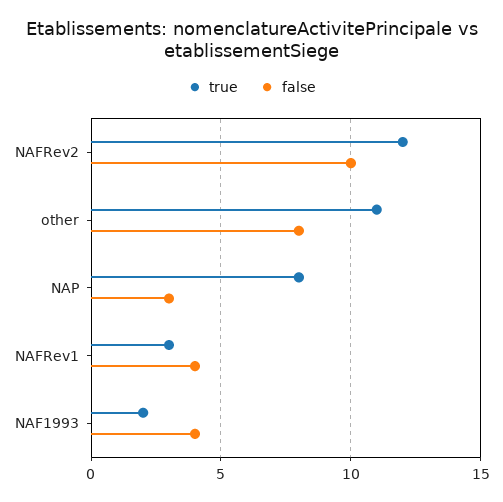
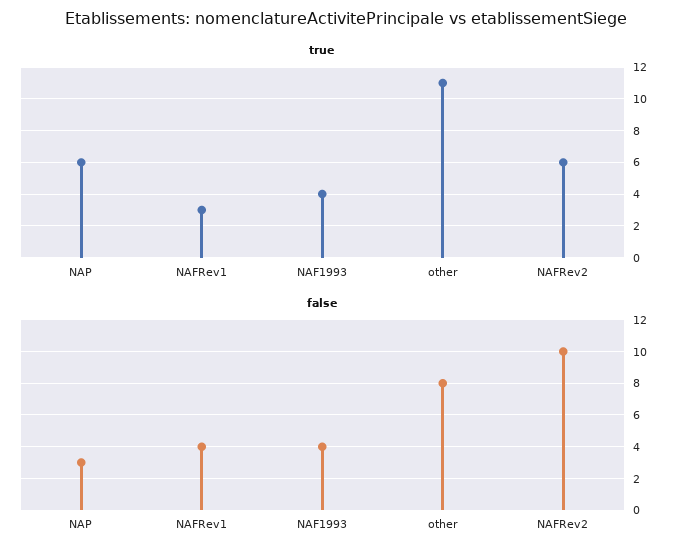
  {
    "true": {
-     "NAFRev2": 12,
+     "NAFRev2": 6,
      "other": 11,
-     "NAP": 8,
+     "NAP": 6,
      "NAFRev1": 3,
-     "NAF1993": 2
+     "NAF1993": 4
    },
    "false": {
      "NAFRev2": 10,
      "other": 8,
      "NAP": 3,
      "NAFRev1": 4,
      "NAF1993": 4
    }
  }

